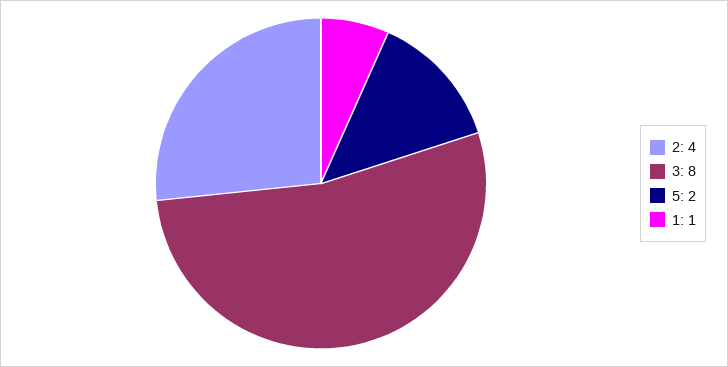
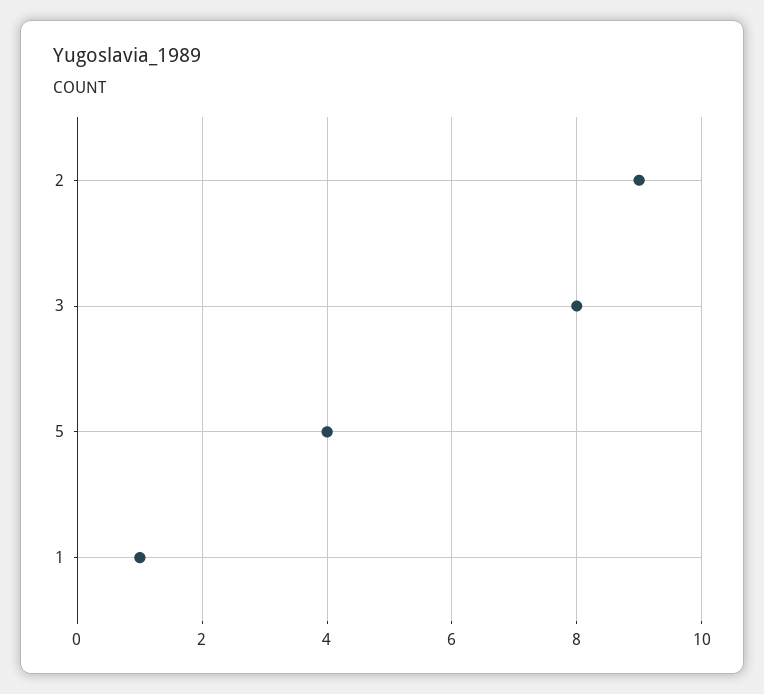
  {
-   "2": 4,
+   "2": 9,
    "3": 8,
-   "5": 2,
+   "5": 4,
    "1": 1
  }

